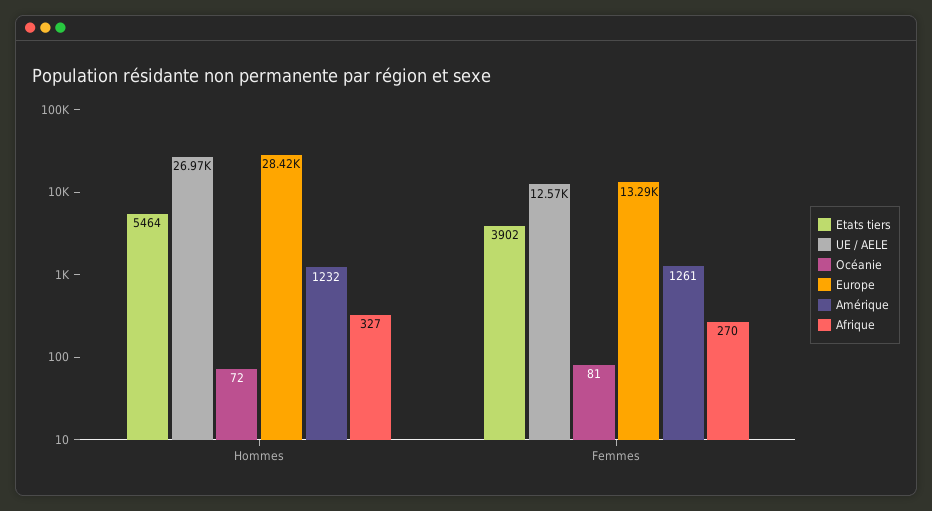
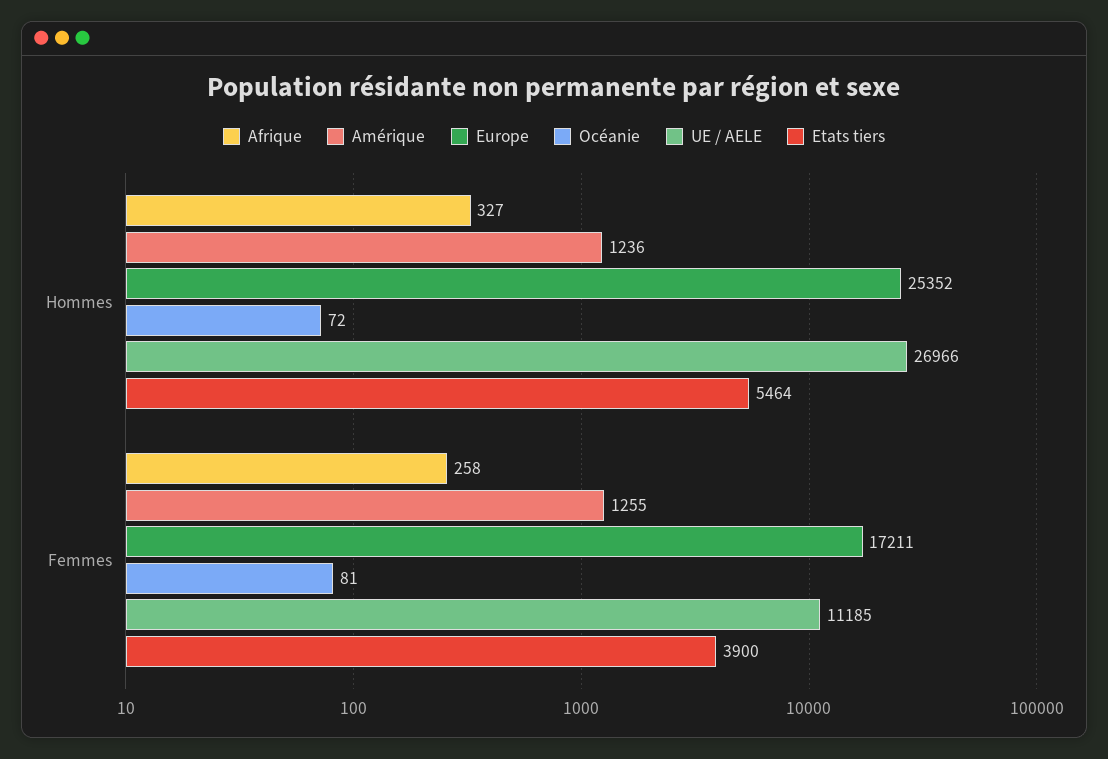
  {
    "Etats tiers": {
      "Hommes": 5464,
-     "Femmes": 3902
+     "Femmes": 3900
    },
    "UE / AELE": {
      "Hommes": 26966,
-     "Femmes": 12570
+     "Femmes": 11185
    },
    "Océanie": {
      "Hommes": 72,
      "Femmes": 81
    },
    "Europe": {
-     "Hommes": 28420,
+     "Hommes": 25352,
-     "Femmes": 13290
+     "Femmes": 17211
    },
    "Amérique": {
-     "Hommes": 1232,
+     "Hommes": 1236,
-     "Femmes": 1261
+     "Femmes": 1255
    },
    "Afrique": {
      "Hommes": 327,
-     "Femmes": 270
+     "Femmes": 258
    }
  }

